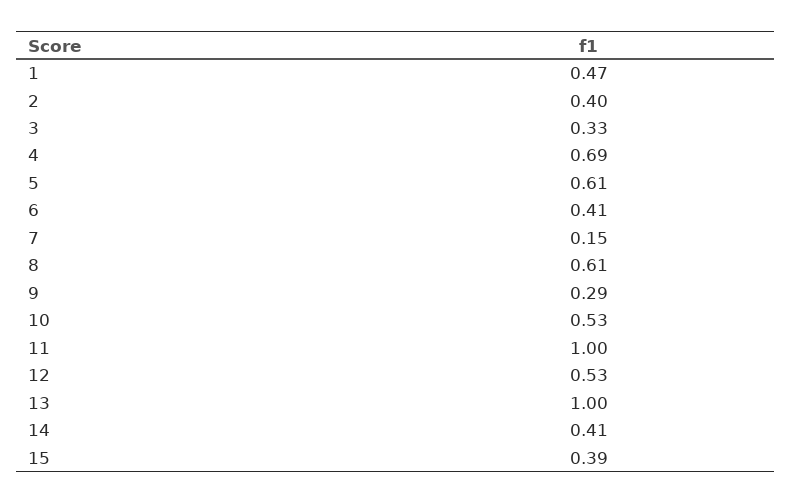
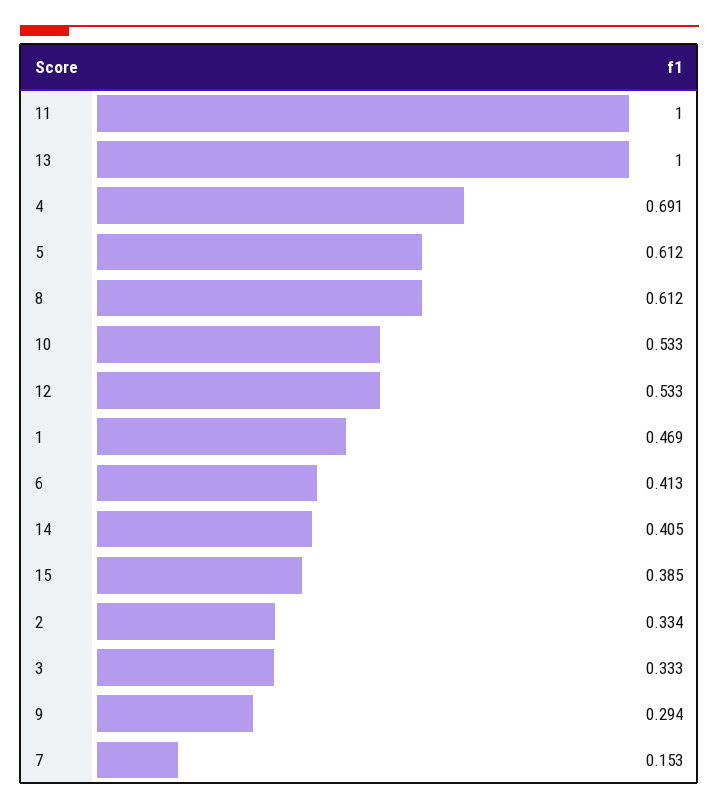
  {
    "1": 0.469,
-   "2": 0.4,
+   "2": 0.334,
    "3": 0.333,
    "4": 0.691,
    "5": 0.612,
    "6": 0.413,
    "7": 0.153,
    "8": 0.612,
    "9": 0.294,
    "10": 0.533,
    "11": 1,
    "12": 0.533,
    "13": 1,
    "14": 0.405,
    "15": 0.385
  }

